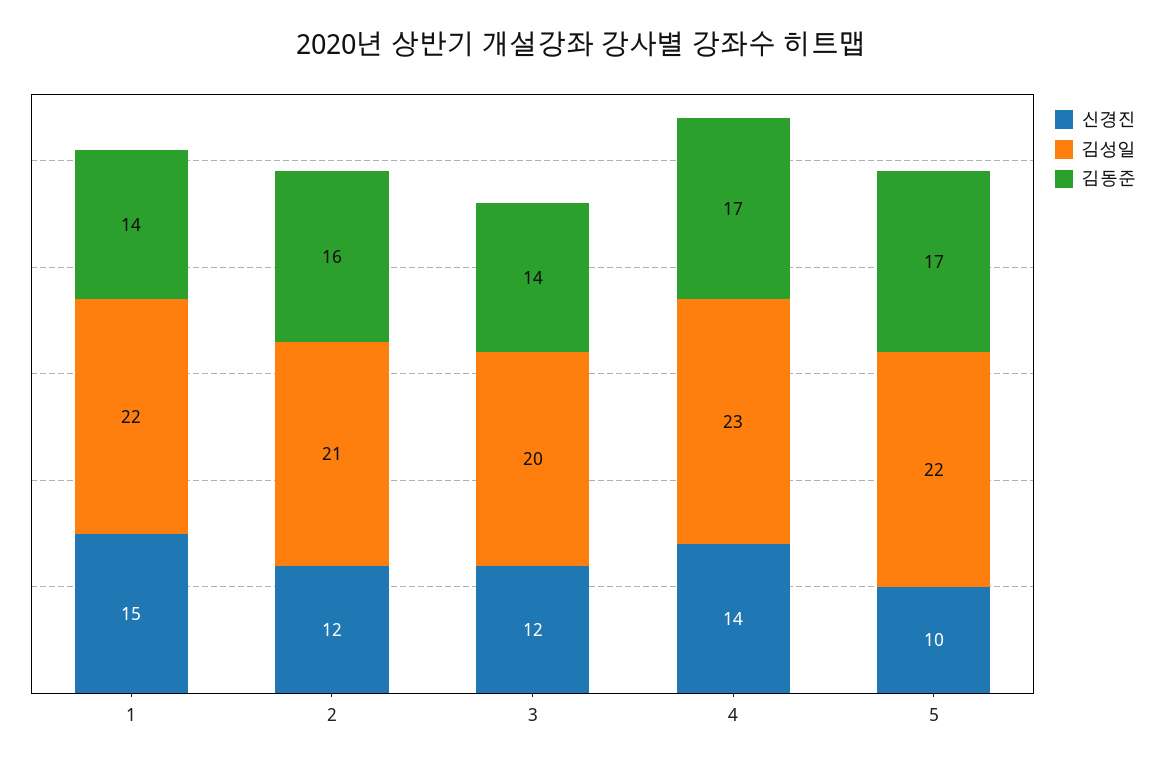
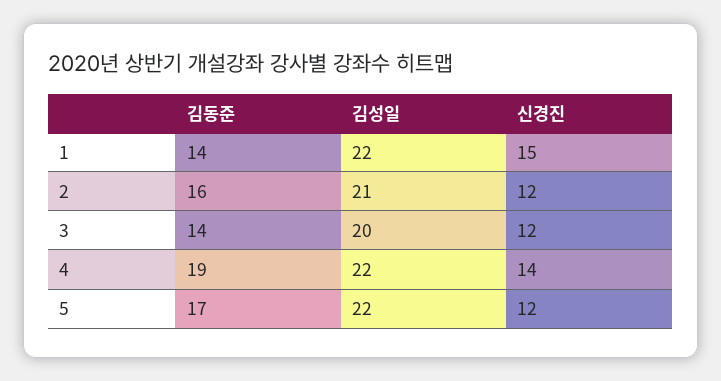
  {
    "신경진": {
      "1": 15,
      "2": 12,
      "3": 12,
      "4": 14,
-     "5": 10
+     "5": 12
    },
    "김성일": {
      "1": 22,
      "2": 21,
      "3": 20,
-     "4": 23,
+     "4": 22,
      "5": 22
    },
    "김동준": {
      "1": 14,
      "2": 16,
      "3": 14,
-     "4": 17,
+     "4": 19,
      "5": 17
    }
  }

